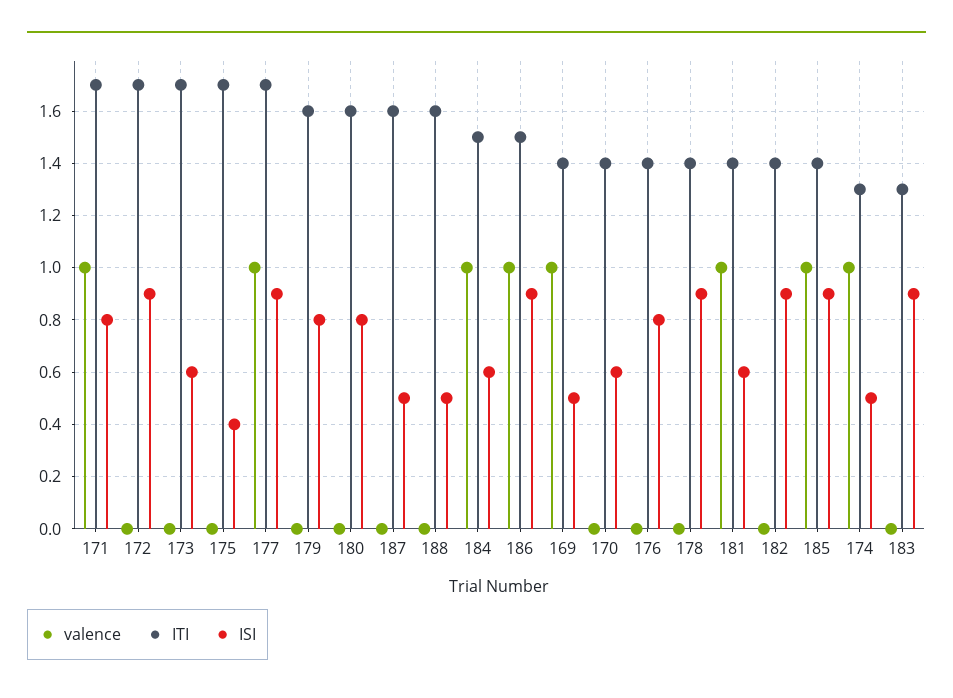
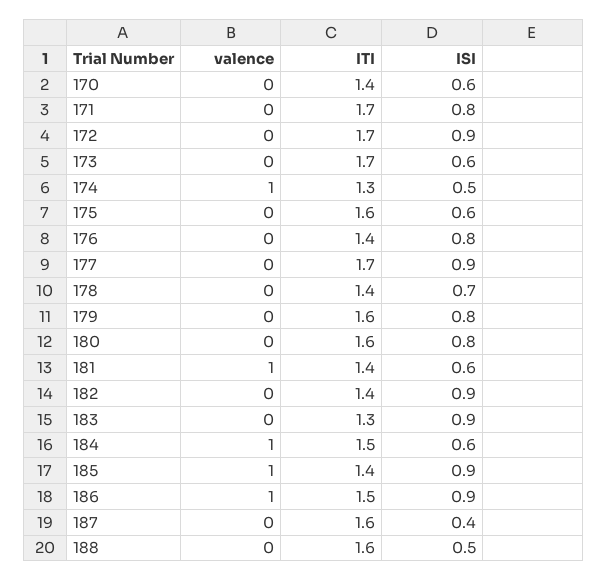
  {
    "valence": {
-     "171": 1,
+     "171": 0,
      "172": 0,
      "173": 0,
      "175": 0,
-     "177": 1,
+     "177": 0,
      "179": 0,
      "180": 0,
      "187": 0,
      "188": 0,
      "184": 1,
      "186": 1,
-     "169": 1,
      "170": 0,
      "176": 0,
      "178": 0,
      "181": 1,
      "182": 0,
      "185": 1,
      "174": 1,
      "183": 0
    },
    "ITI": {
      "171": 1.7,
      "172": 1.7,
      "173": 1.7,
-     "175": 1.7,
+     "175": 1.6,
      "177": 1.7,
      "179": 1.6,
      "180": 1.6,
      "187": 1.6,
      "188": 1.6,
      "184": 1.5,
      "186": 1.5,
-     "169": 1.4,
      "170": 1.4,
      "176": 1.4,
      "178": 1.4,
      "181": 1.4,
      "182": 1.4,
      "185": 1.4,
      "174": 1.3,
      "183": 1.3
    },
    "ISI": {
      "171": 0.8,
      "172": 0.9,
      "173": 0.6,
-     "175": 0.4,
+     "175": 0.6,
      "177": 0.9,
      "179": 0.8,
      "180": 0.8,
-     "187": 0.5,
+     "187": 0.4,
      "188": 0.5,
      "184": 0.6,
      "186": 0.9,
-     "169": 0.5,
      "170": 0.6,
      "176": 0.8,
-     "178": 0.9,
+     "178": 0.7,
      "181": 0.6,
      "182": 0.9,
      "185": 0.9,
      "174": 0.5,
      "183": 0.9
    }
  }

